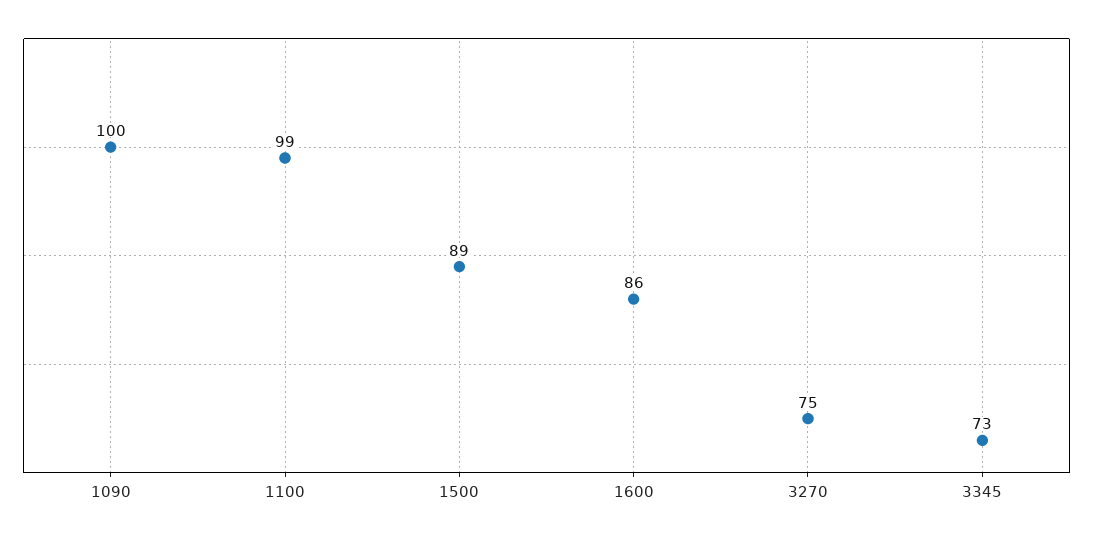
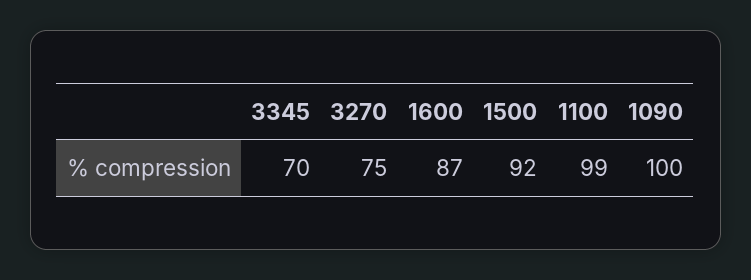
  {
    "1090": 100,
    "1100": 99,
-   "1500": 89,
+   "1500": 92,
-   "1600": 86,
+   "1600": 87,
    "3270": 75,
-   "3345": 73
+   "3345": 70
  }

